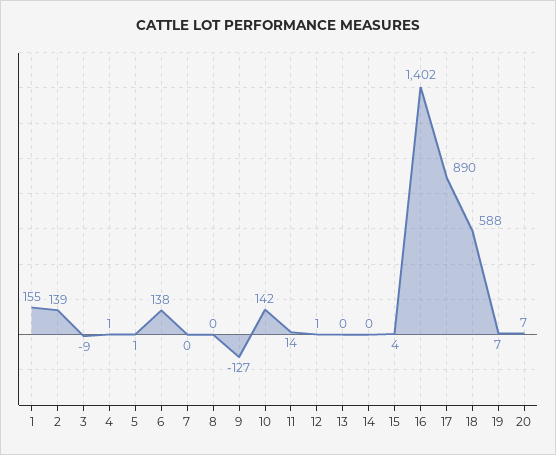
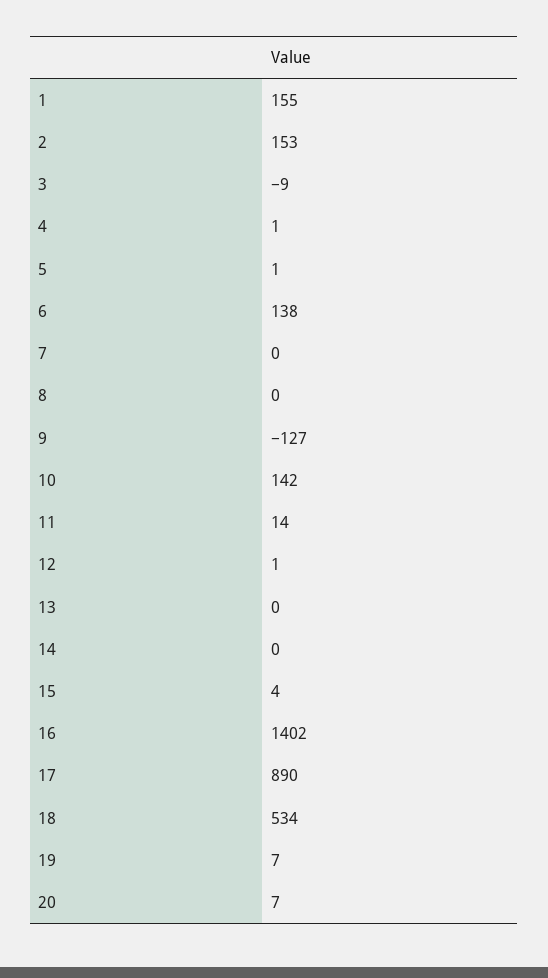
  {
    "1": 155,
-   "2": 139,
+   "2": 153,
    "3": -9,
    "4": 1,
    "5": 1,
    "6": 138,
    "7": 0,
    "8": 0,
    "9": -127,
    "10": 142,
    "11": 14,
    "12": 1,
    "13": 0,
    "14": 0,
    "15": 4,
    "16": 1402,
    "17": 890,
-   "18": 588,
+   "18": 534,
    "19": 7,
    "20": 7
  }

